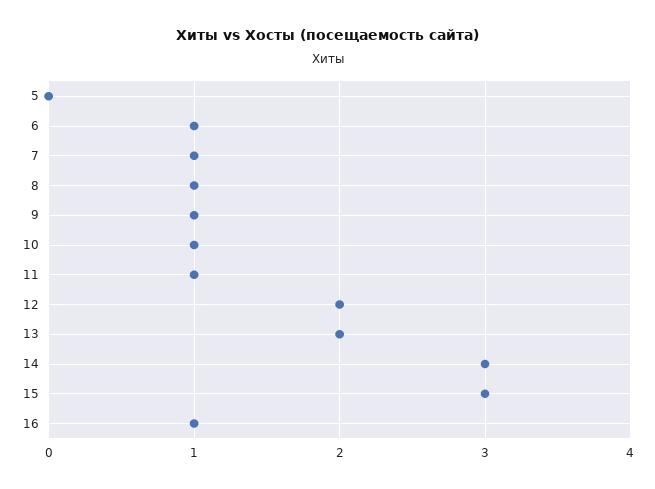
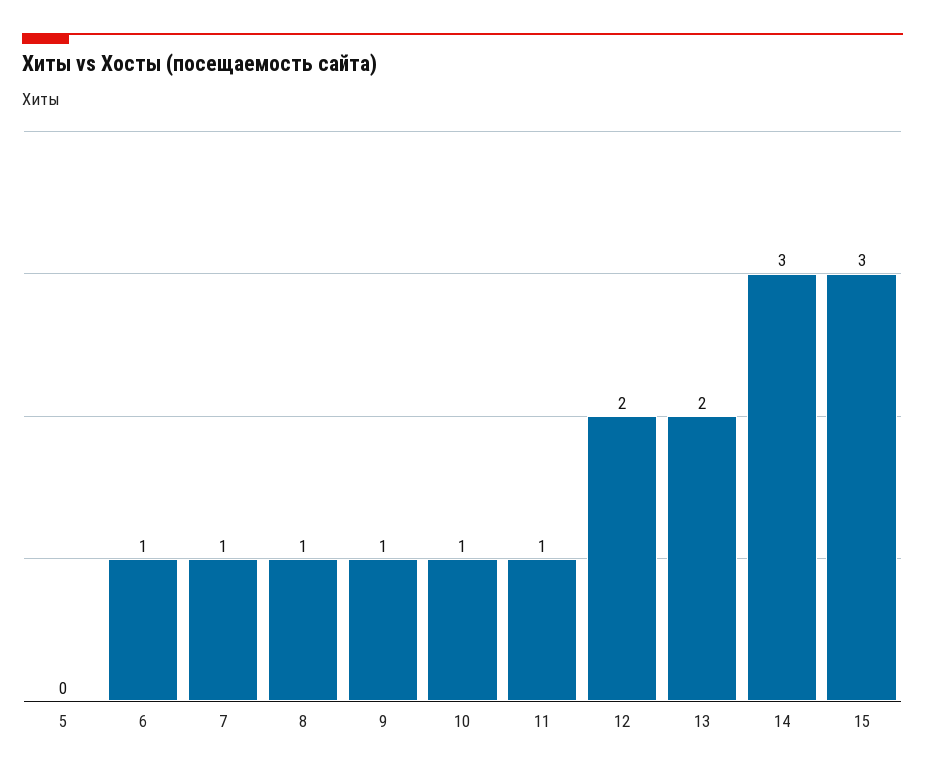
  {
    "5": 0,
    "6": 1,
    "7": 1,
    "8": 1,
    "9": 1,
    "10": 1,
    "11": 1,
    "12": 2,
    "13": 2,
    "14": 3,
-   "15": 3,
+   "15": 3
-   "16": 1
  }

